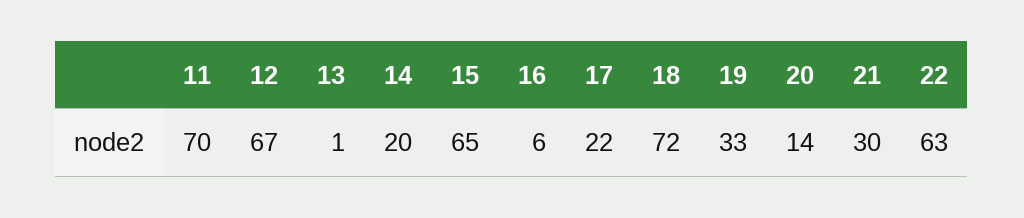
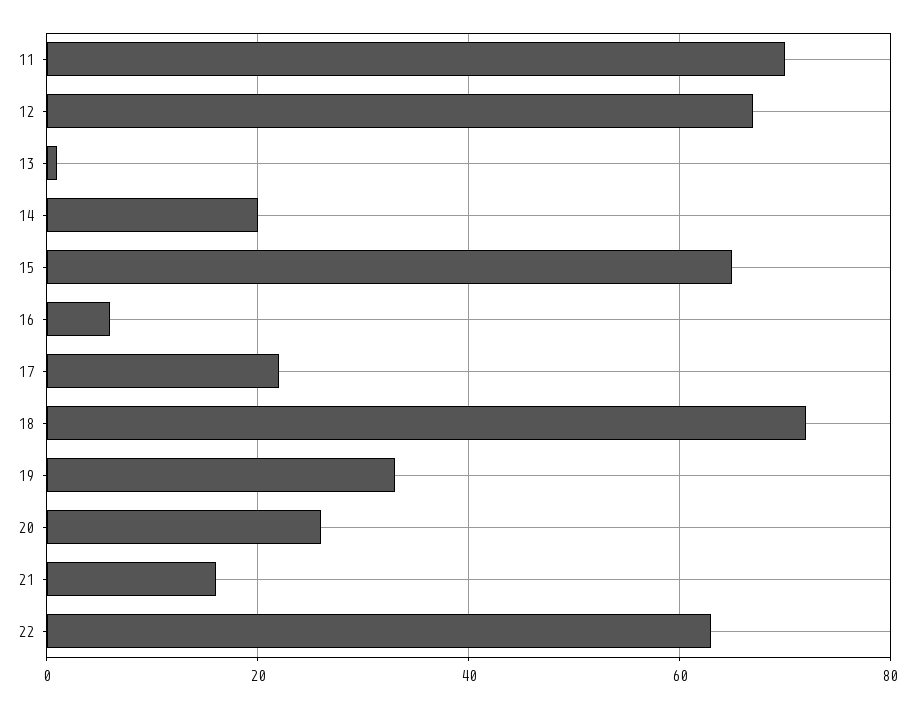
  {
    "11": 70,
    "12": 67,
    "13": 1,
    "14": 20,
    "15": 65,
    "16": 6,
    "17": 22,
    "18": 72,
    "19": 33,
-   "20": 14,
+   "20": 25,
-   "21": 30,
+   "21": 15,
    "22": 63
  }

